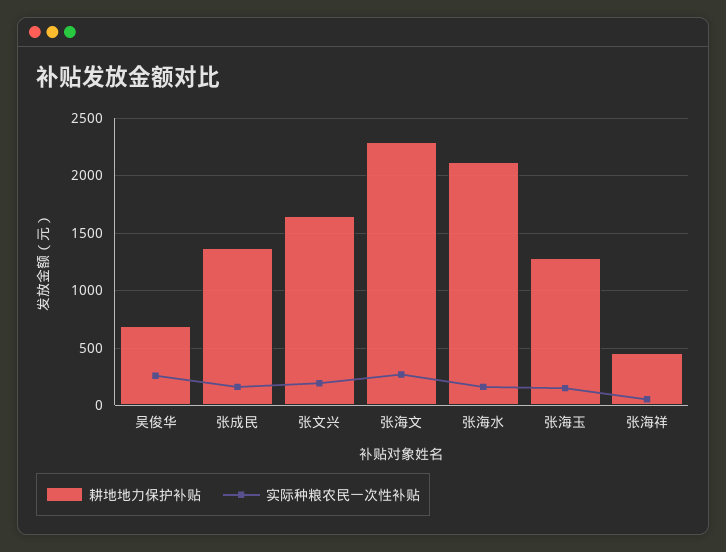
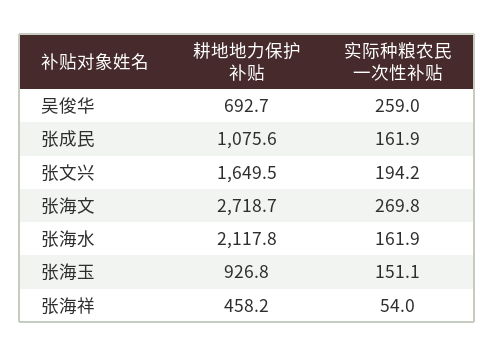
  {
    "耕地地力保护补贴": {
      "吴俊华": 692.7,
-     "张成民": 1400,
+     "张成民": 1075.6,
      "张文兴": 1649.5,
-     "张海文": 2300,
+     "张海文": 2718.7,
      "张海水": 2117.8,
-     "张海玉": 1300,
+     "张海玉": 926.8,
      "张海祥": 458.2
    },
    "实际种粮农民一次性补贴": {
      "吴俊华": 259,
      "张成民": 161.9,
      "张文兴": 194.2,
      "张海文": 269.8,
      "张海水": 161.9,
      "张海玉": 151.1,
      "张海祥": 54
    }
  }

